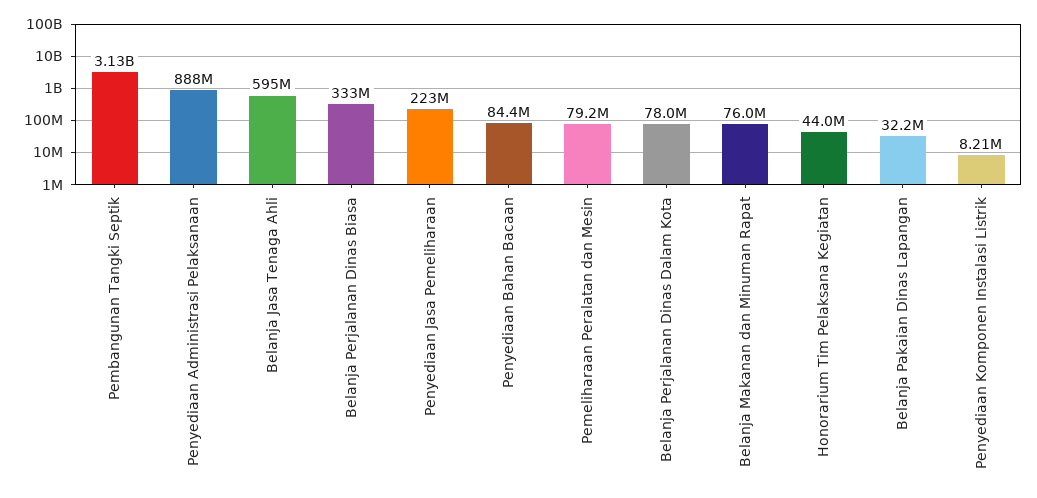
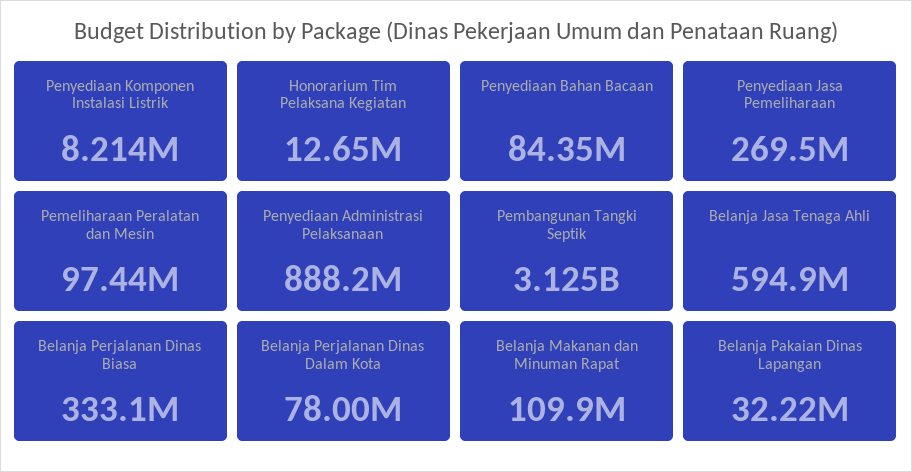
  {
    "Pembangunan Tangki Septik": 3125000000,
    "Penyediaan Administrasi Pelaksanaan": 888200000,
    "Belanja Jasa Tenaga Ahli": 594900000,
    "Belanja Perjalanan Dinas Biasa": 333100000,
-   "Penyediaan Jasa Pemeliharaan": 223000000,
+   "Penyediaan Jasa Pemeliharaan": 269500000,
    "Penyediaan Bahan Bacaan": 84350000,
-   "Pemeliharaan Peralatan dan Mesin": 79200000,
+   "Pemeliharaan Peralatan dan Mesin": 97440000,
    "Belanja Perjalanan Dinas Dalam Kota": 78000000,
-   "Belanja Makanan dan Minuman Rapat": 76000000,
+   "Belanja Makanan dan Minuman Rapat": 109900000,
-   "Honorarium Tim Pelaksana Kegiatan": 44000000,
+   "Honorarium Tim Pelaksana Kegiatan": 12650000,
    "Belanja Pakaian Dinas Lapangan": 32220000,
    "Penyediaan Komponen Instalasi Listrik": 8214000
  }

